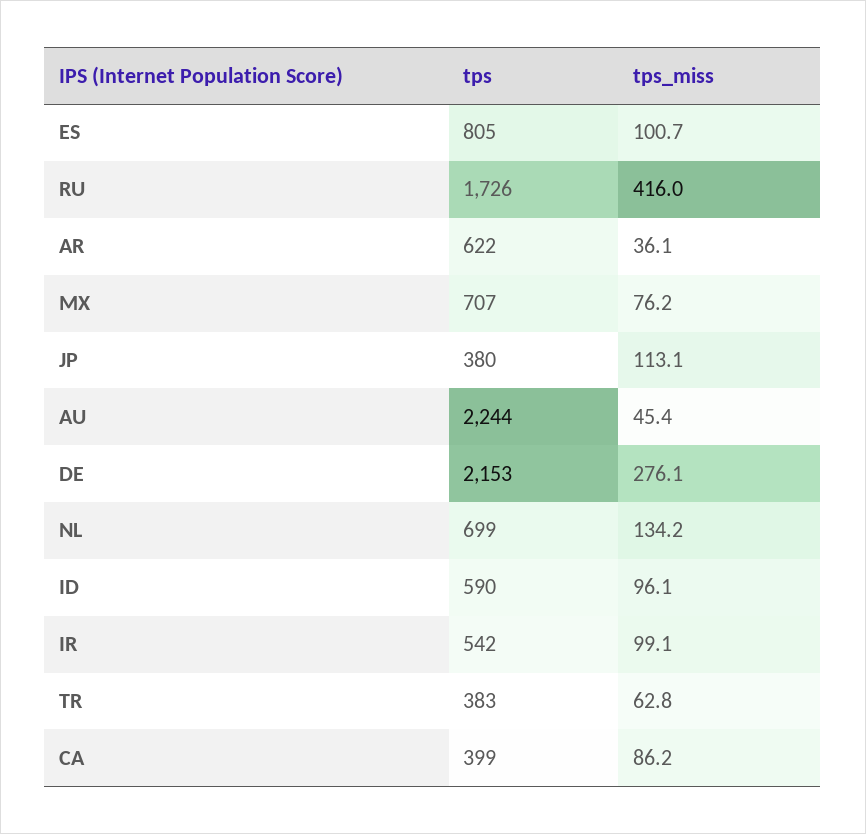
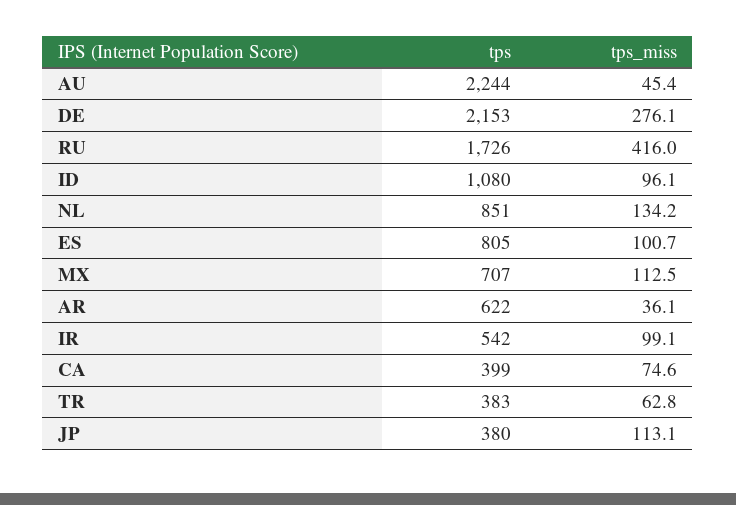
  {
    "tps": {
      "ES": 805,
      "RU": 1726,
      "AR": 622,
      "MX": 707,
      "JP": 380,
      "AU": 2244,
      "DE": 2153,
-     "NL": 699,
+     "NL": 851,
-     "ID": 590,
+     "ID": 1080,
      "IR": 542,
      "TR": 383,
      "CA": 399
    },
    "tps_miss": {
      "ES": 100.7,
      "RU": 416,
      "AR": 36.1,
-     "MX": 76.2,
+     "MX": 112.5,
      "JP": 113.1,
      "AU": 45.4,
      "DE": 276.1,
      "NL": 134.2,
      "ID": 96.1,
      "IR": 99.1,
      "TR": 62.8,
-     "CA": 86.2
+     "CA": 74.6
    }
  }

